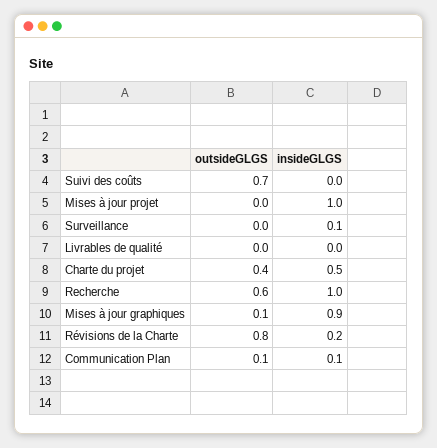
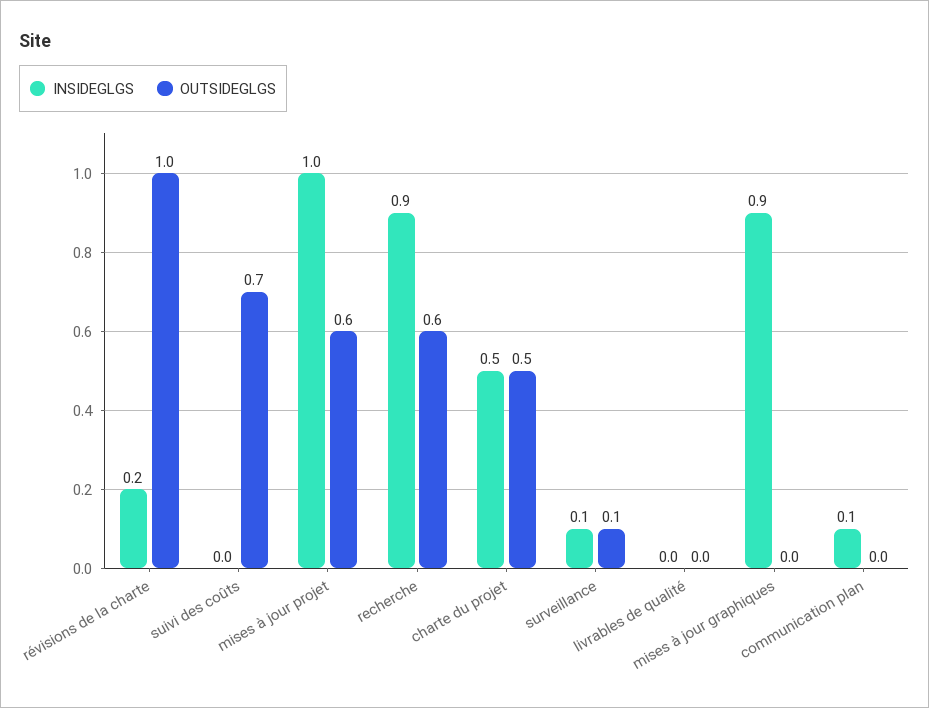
  {
    "outsideGLGS": {
      "Suivi des coûts": 0.7,
-     "Mises à jour projet": 0,
+     "Mises à jour projet": 0.6,
-     "Surveillance": 0,
+     "Surveillance": 0.1,
      "Livrables de qualité": 0,
-     "Charte du projet": 0.4,
+     "Charte du projet": 0.5,
      "Recherche": 0.6,
-     "Mises à jour graphiques": 0.1,
+     "Mises à jour graphiques": 0,
-     "Révisions de la Charte": 0.8,
+     "Révisions de la Charte": 1,
-     "Communication Plan": 0.1
+     "Communication Plan": 0
    },
    "insideGLGS": {
      "Suivi des coûts": 0,
      "Mises à jour projet": 1,
      "Surveillance": 0.1,
      "Livrables de qualité": 0,
      "Charte du projet": 0.5,
-     "Recherche": 1,
+     "Recherche": 0.9,
      "Mises à jour graphiques": 0.9,
      "Révisions de la Charte": 0.2,
      "Communication Plan": 0.1
    }
  }

